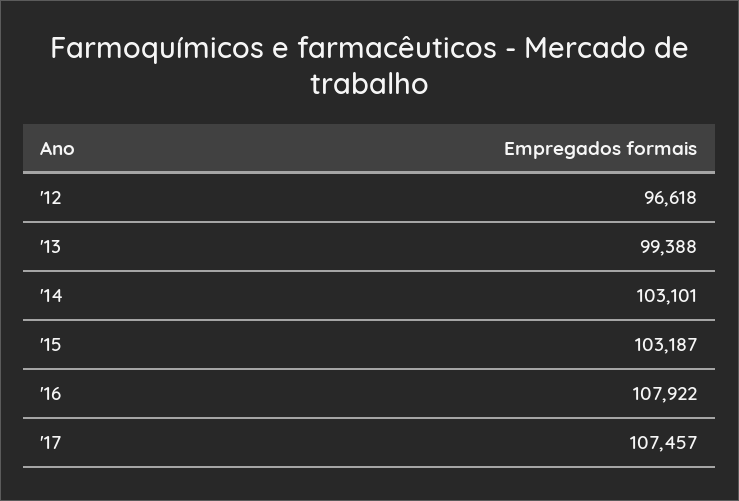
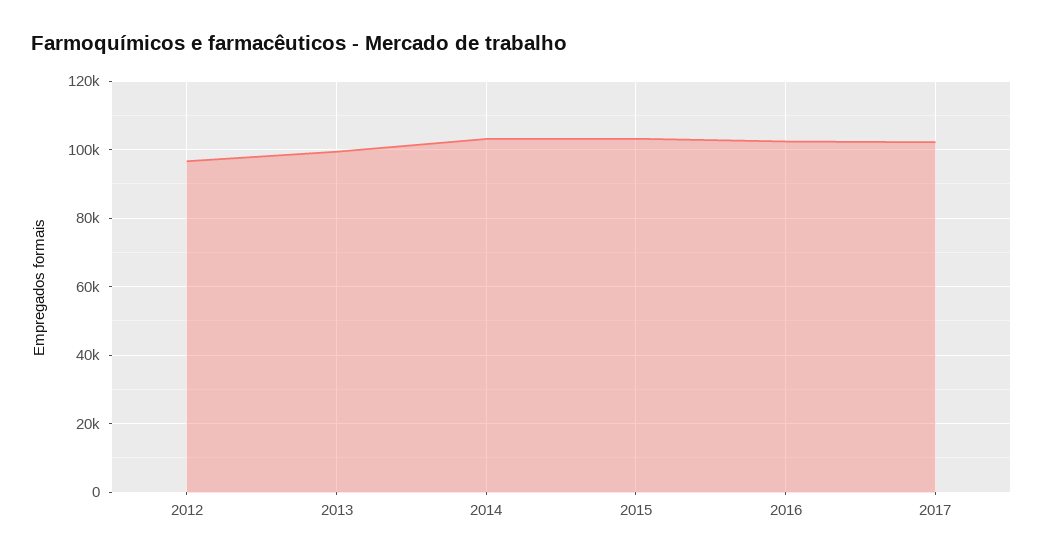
  {
    "'12": 96618,
    "'13": 99388,
    "'14": 103101,
    "'15": 103187,
-   "'16": 107922,
+   "'16": 102000,
-   "'17": 107457
+   "'17": 102000
  }

